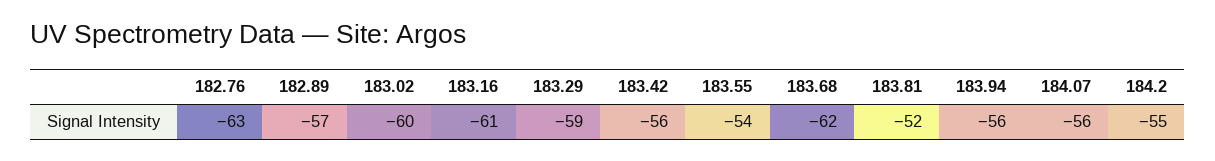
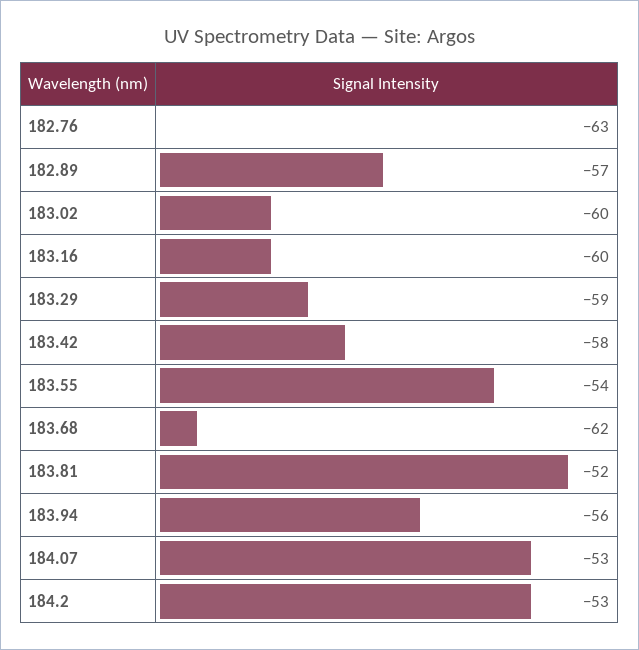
  {
    "182.76": -63,
    "182.89": -57,
    "183.02": -60,
-   "183.16": -61,
+   "183.16": -60,
    "183.29": -59,
-   "183.42": -56,
+   "183.42": -58,
    "183.55": -54,
    "183.68": -62,
    "183.81": -52,
    "183.94": -56,
-   "184.07": -56,
+   "184.07": -53,
-   "184.2": -55
+   "184.2": -53
  }

